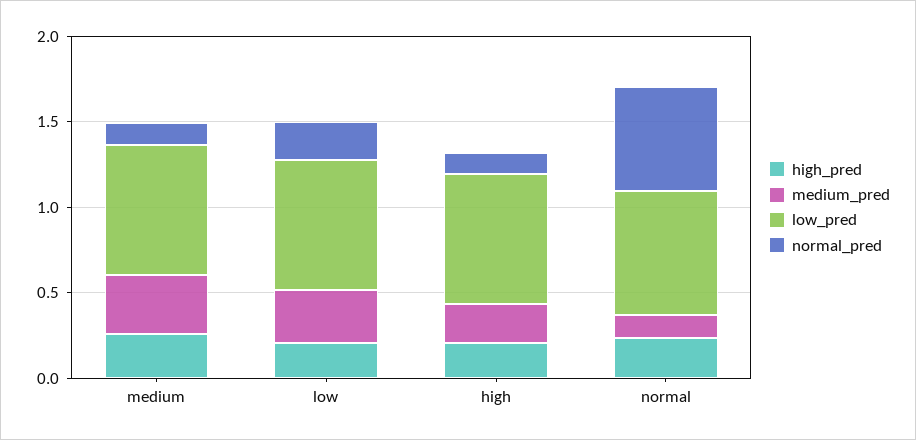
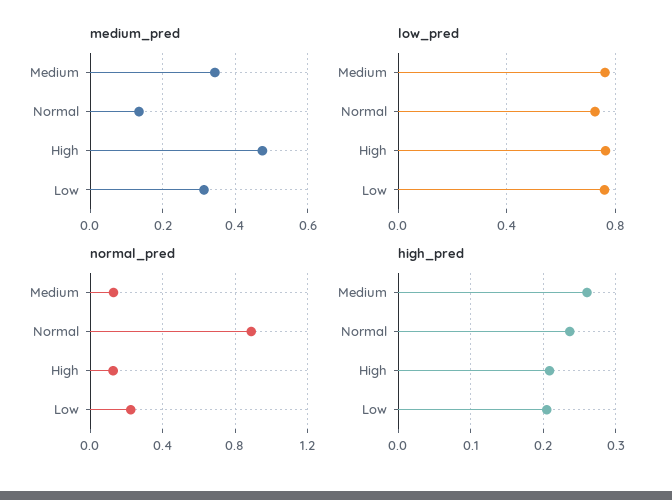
  {
    "high_pred": {
      "medium": 0.26,
      "low": 0.21,
      "high": 0.21,
      "normal": 0.24
    },
    "medium_pred": {
      "medium": 0.34,
      "low": 0.32,
-     "high": 0.2,
+     "high": 0.48,
      "normal": 0.14
    },
    "low_pred": {
      "medium": 0.75,
      "low": 0.75,
      "high": 0.75,
      "normal": 0.7
    },
    "normal_pred": {
      "medium": 0.15,
      "low": 0.2,
      "high": 0.15,
-     "normal": 0.6
+     "normal": 0.9
    }
  }

